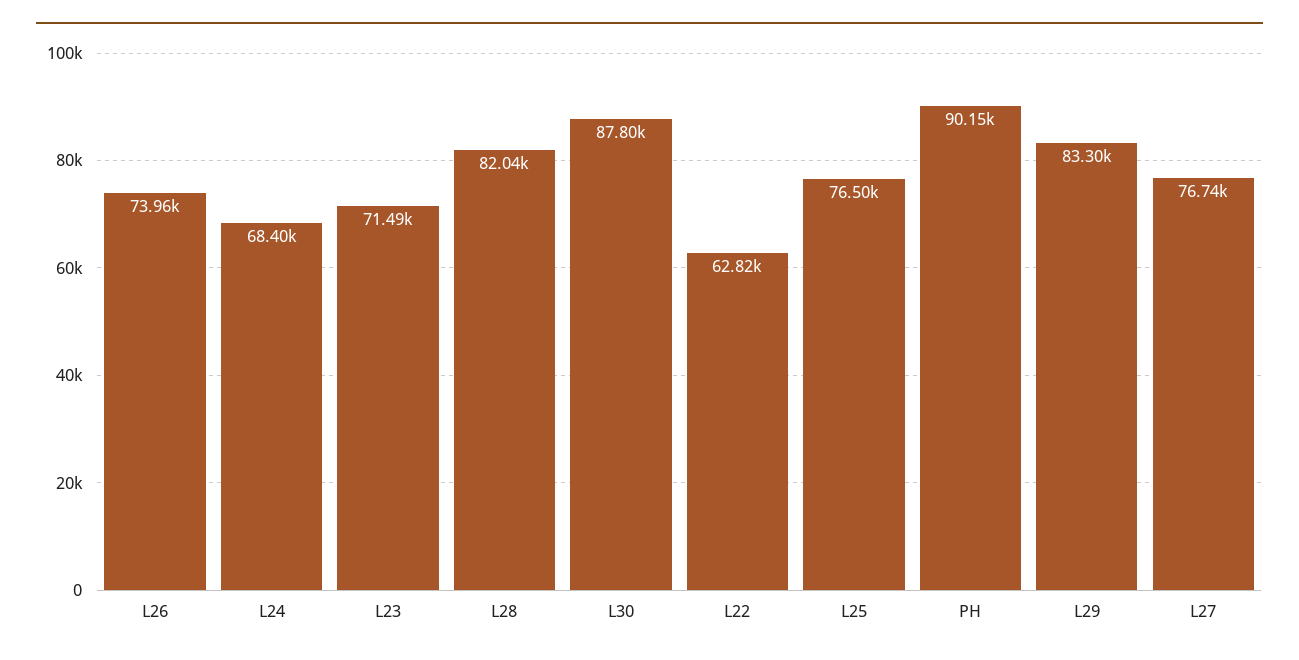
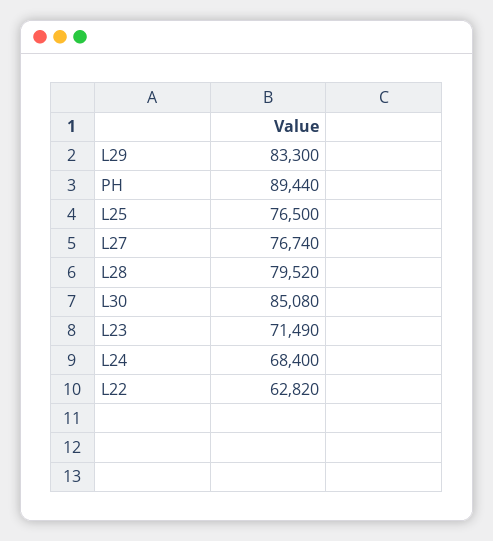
  {
-   "L26": 73960,
    "L24": 68400,
    "L23": 71490,
-   "L28": 82040,
+   "L28": 79520,
-   "L30": 87800,
+   "L30": 85080,
    "L22": 62820,
    "L25": 76500,
-   "PH": 90150,
+   "PH": 89440,
    "L29": 83300,
    "L27": 76740
  }

